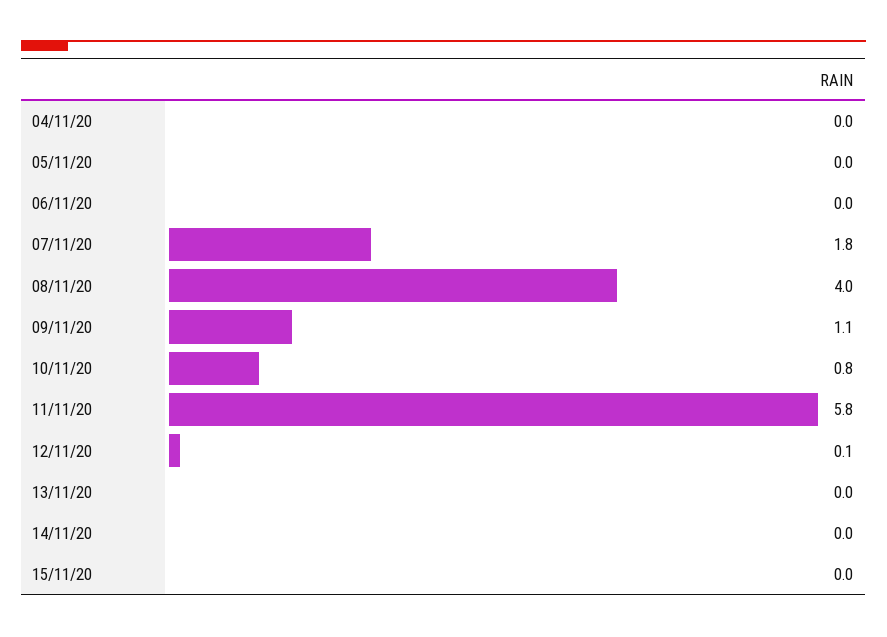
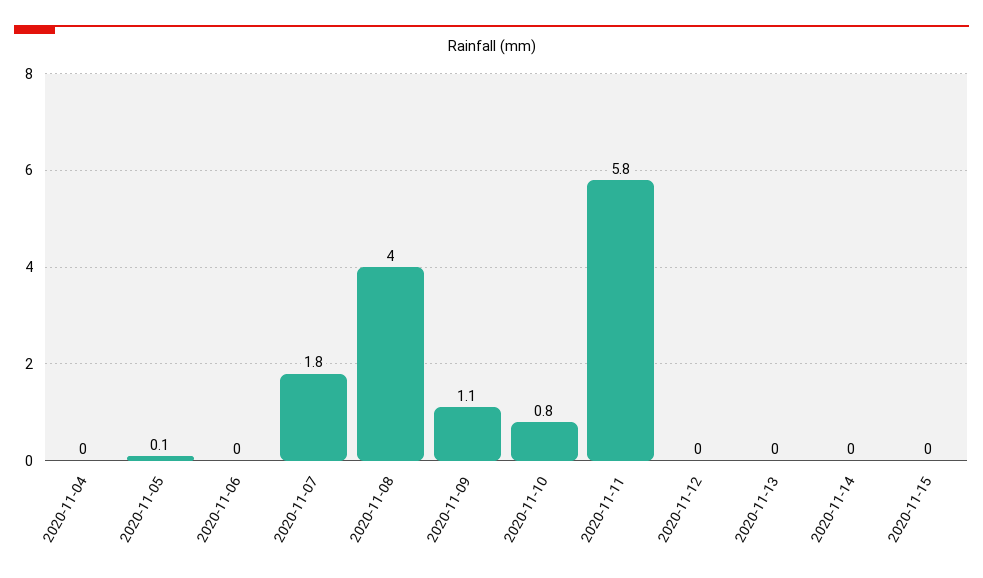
  {
    "04/11/20": 0,
-   "05/11/20": 0,
+   "05/11/20": 0.1,
    "06/11/20": 0,
    "07/11/20": 1.8,
    "08/11/20": 4,
    "09/11/20": 1.1,
    "10/11/20": 0.8,
    "11/11/20": 5.8,
-   "12/11/20": 0.1,
+   "12/11/20": 0,
    "13/11/20": 0,
    "14/11/20": 0,
    "15/11/20": 0
  }

